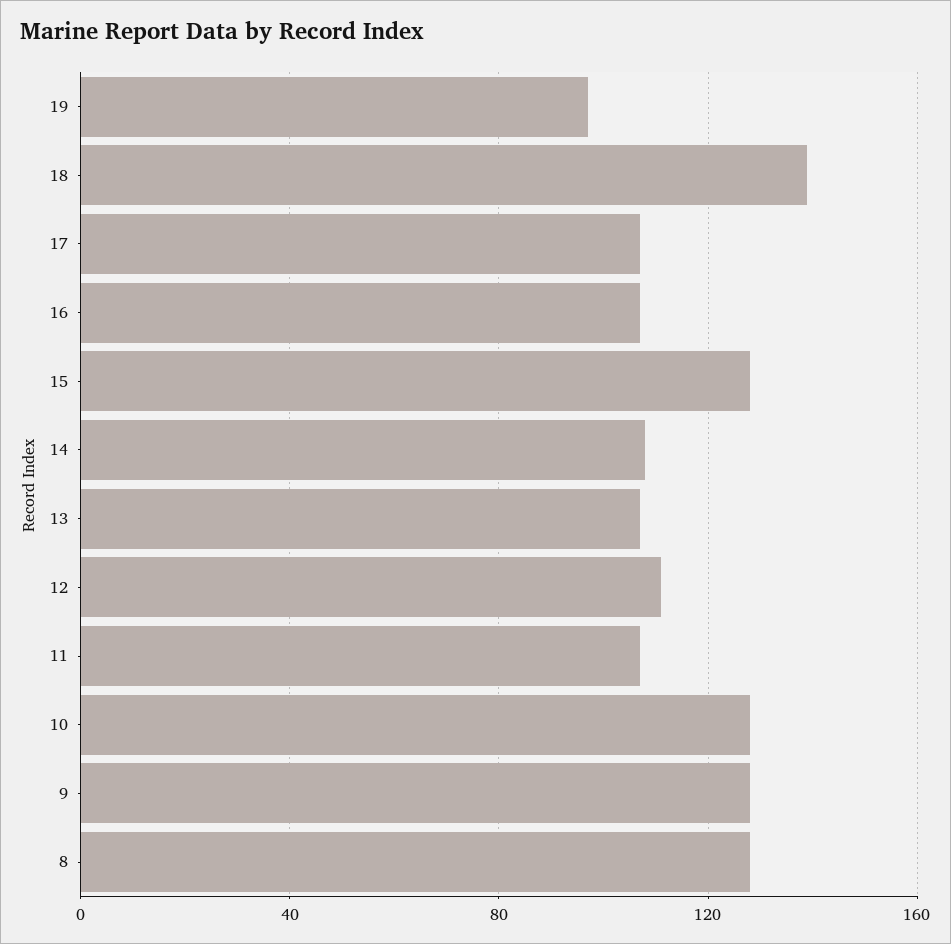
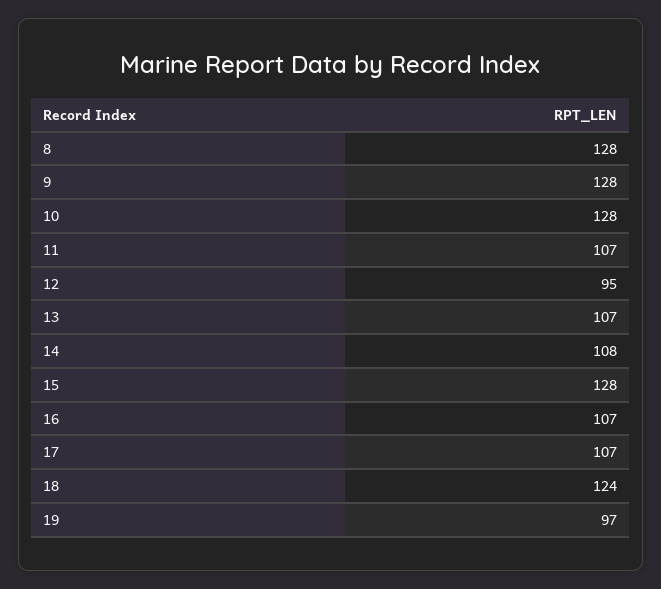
  {
    "19": 97,
-   "18": 140,
+   "18": 124,
    "17": 107,
    "16": 107,
    "15": 128,
    "14": 108,
    "13": 107,
-   "12": 110,
+   "12": 95,
    "11": 107,
    "10": 128,
    "9": 128,
    "8": 128
  }

